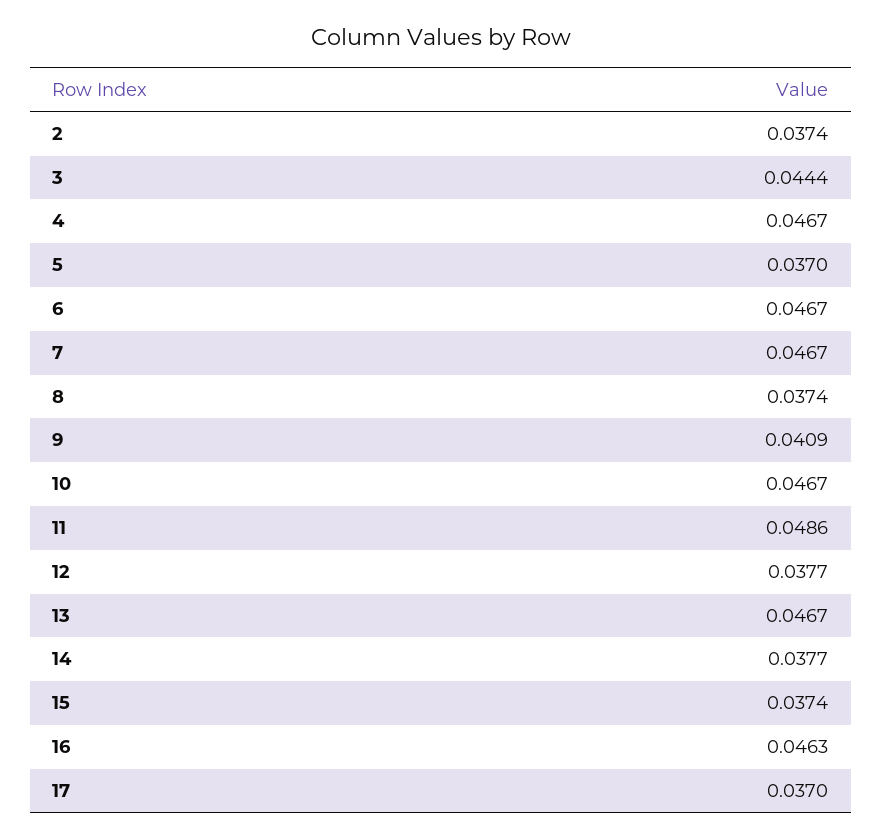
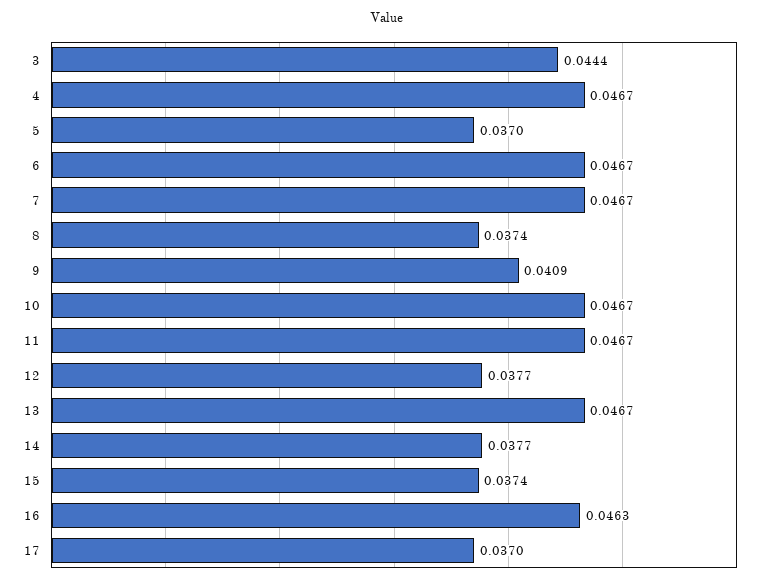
  {
-   "2": 0.0374,
    "3": 0.0444,
    "4": 0.0467,
    "5": 0.037,
    "6": 0.0467,
    "7": 0.0467,
    "8": 0.0374,
    "9": 0.0409,
    "10": 0.0467,
-   "11": 0.0486,
+   "11": 0.0467,
    "12": 0.0377,
    "13": 0.0467,
    "14": 0.0377,
    "15": 0.0374,
    "16": 0.0463,
    "17": 0.037
  }

